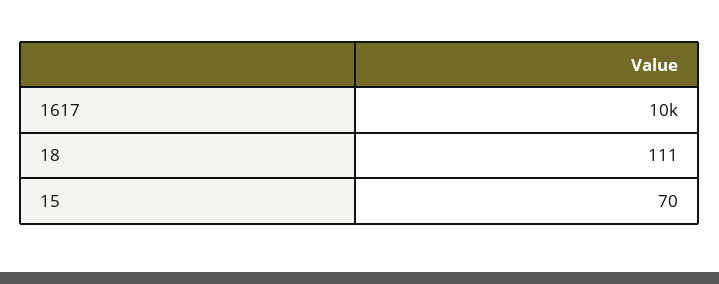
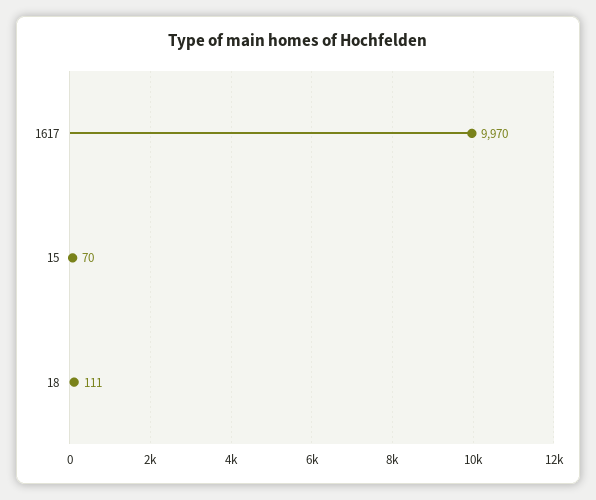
  {
-   "1617": 10000,
+   "1617": 9970,
    "18": 111,
    "15": 70
  }

